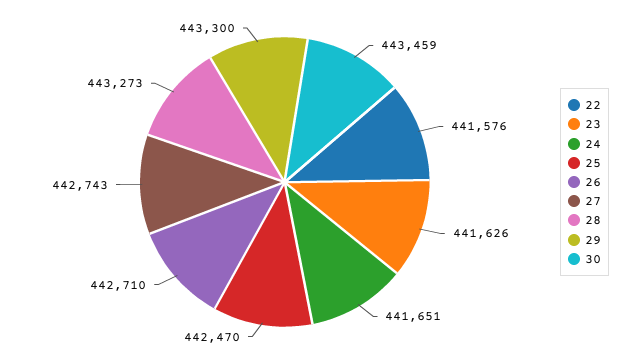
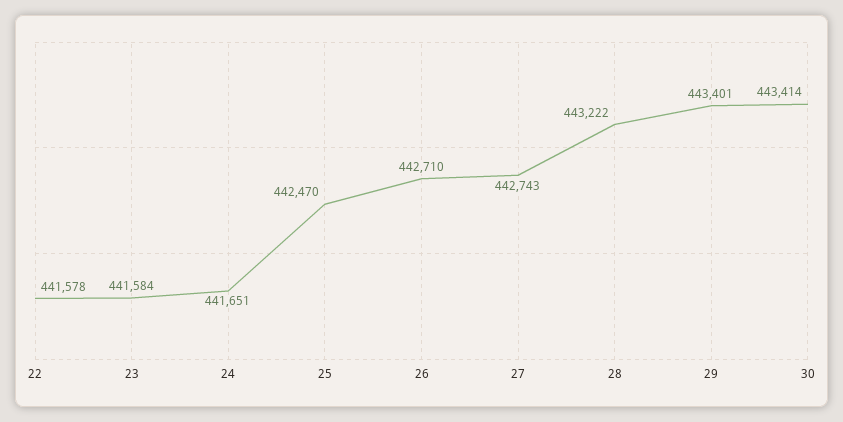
  {
-   "22": 441576,
+   "22": 441578,
-   "23": 441626,
+   "23": 441584,
    "24": 441651,
    "25": 442470,
    "26": 442710,
    "27": 442743,
-   "28": 443273,
+   "28": 443222,
-   "29": 443300,
+   "29": 443401,
-   "30": 443459
+   "30": 443414
  }

